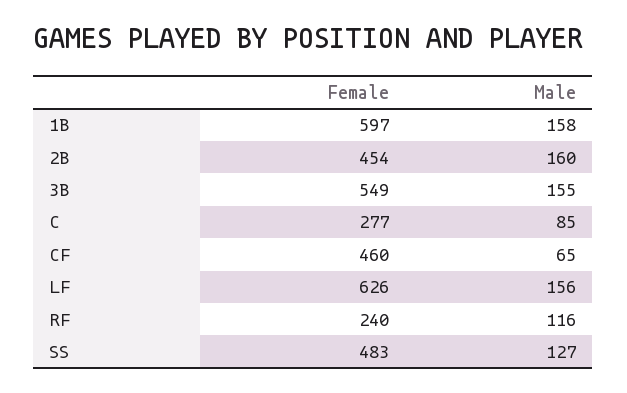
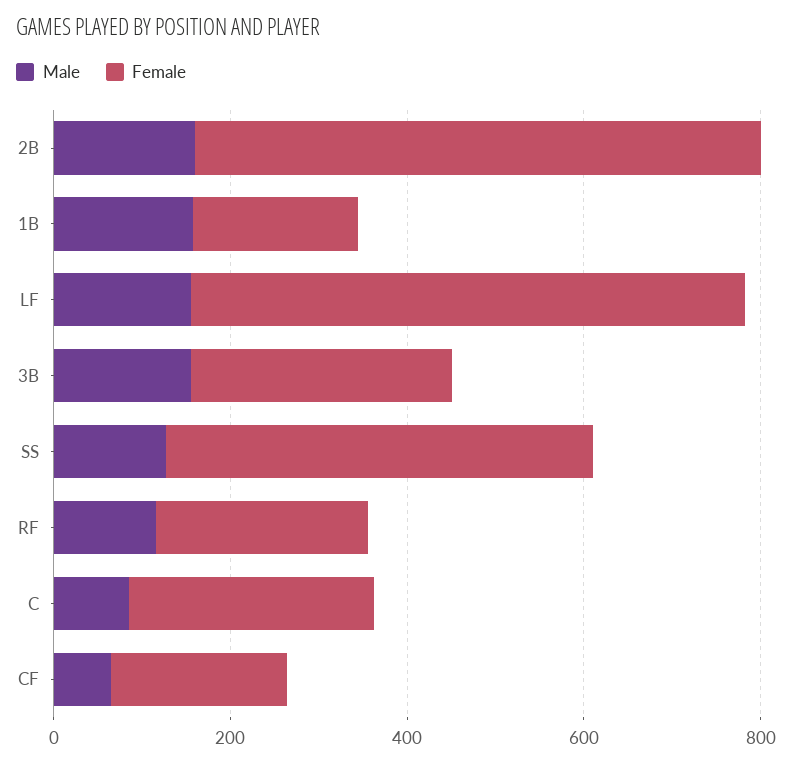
  {
    "Female": {
-     "1B": 597,
+     "1B": 200,
-     "2B": 454,
+     "2B": 650,
-     "3B": 549,
+     "3B": 300,
      "C": 277,
-     "CF": 460,
+     "CF": 200,
      "LF": 626,
      "RF": 240,
      "SS": 483
    },
    "Male": {
      "1B": 158,
      "2B": 160,
      "3B": 155,
      "C": 85,
      "CF": 65,
      "LF": 156,
      "RF": 116,
      "SS": 127
    }
  }

